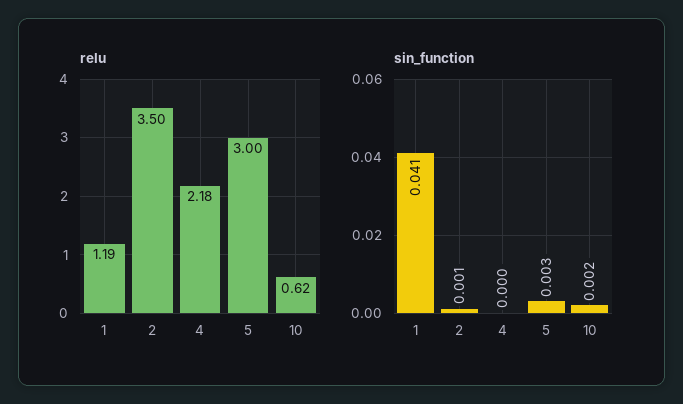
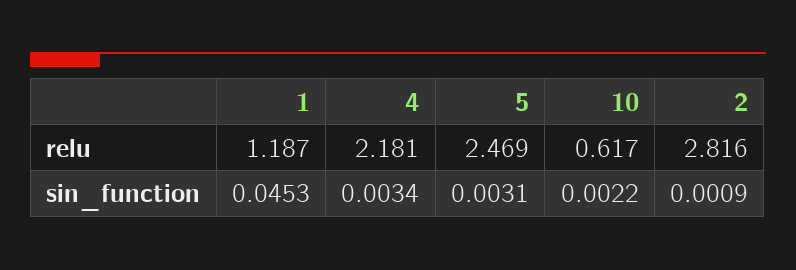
  {
    "relu": {
      "1": 1.187,
-     "2": 3.5,
+     "2": 2.816,
      "4": 2.181,
-     "5": 3,
+     "5": 2.469,
      "10": 0.617
    },
    "sin_function": {
-     "1": 0.041,
+     "1": 0.0453,
      "2": 0.0009,
-     "4": 0,
+     "4": 0.0034,
      "5": 0.0031,
      "10": 0.0022
    }
  }

